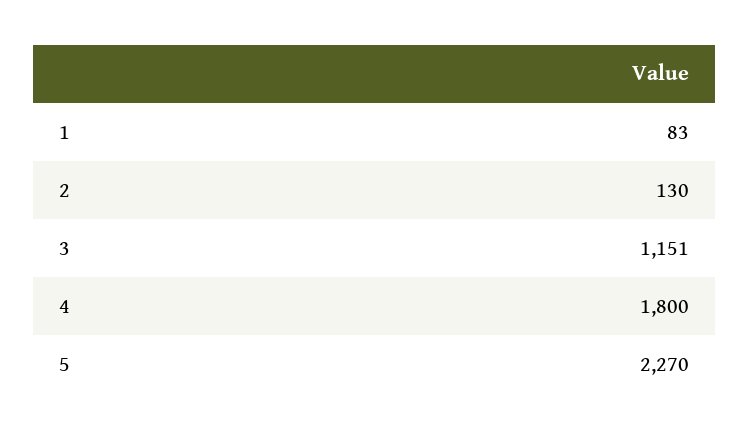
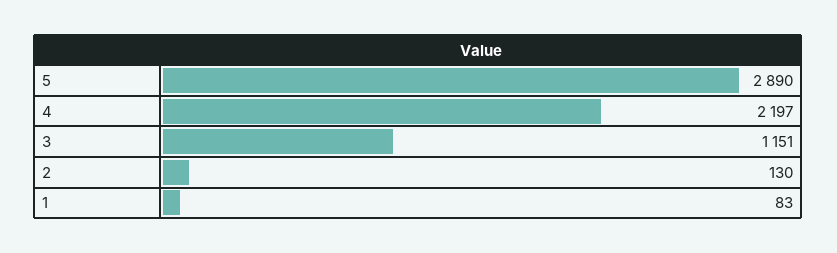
  {
    "1": 83,
    "2": 130,
    "3": 1151,
-   "4": 1800,
+   "4": 2197,
-   "5": 2270
+   "5": 2890
  }

